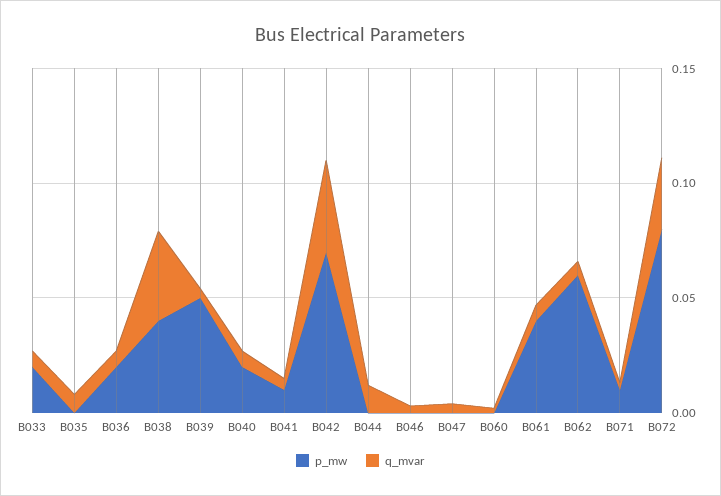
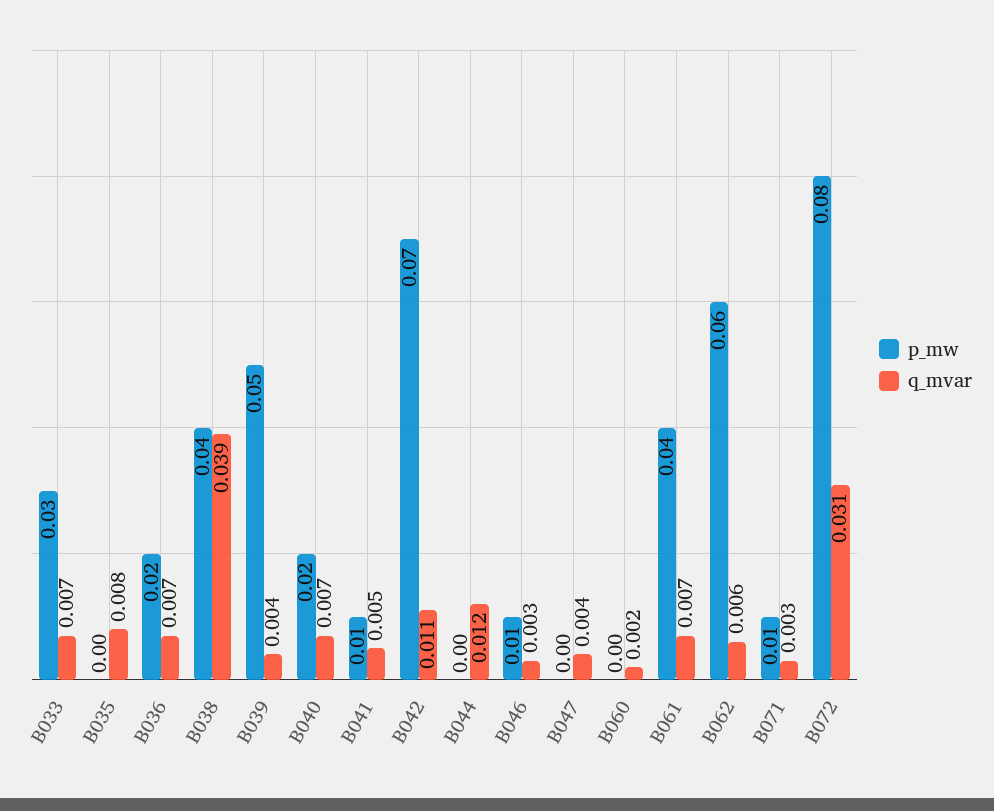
  {
    "p_mw": {
-     "B033": 0.02,
+     "B033": 0.03,
      "B035": 0,
      "B036": 0.02,
      "B038": 0.04,
      "B039": 0.05,
      "B040": 0.02,
      "B041": 0.01,
      "B042": 0.07,
      "B044": 0,
-     "B046": 0,
+     "B046": 0.01,
      "B047": 0,
      "B060": 0,
      "B061": 0.04,
      "B062": 0.06,
      "B071": 0.01,
      "B072": 0.08
    },
    "q_mvar": {
      "B033": 0.007,
      "B035": 0.008,
      "B036": 0.007,
      "B038": 0.039,
      "B039": 0.004,
      "B040": 0.007,
      "B041": 0.005,
-     "B042": 0.04,
+     "B042": 0.011,
      "B044": 0.012,
      "B046": 0.003,
      "B047": 0.004,
      "B060": 0.002,
      "B061": 0.007,
      "B062": 0.006,
      "B071": 0.003,
      "B072": 0.031
    }
  }

